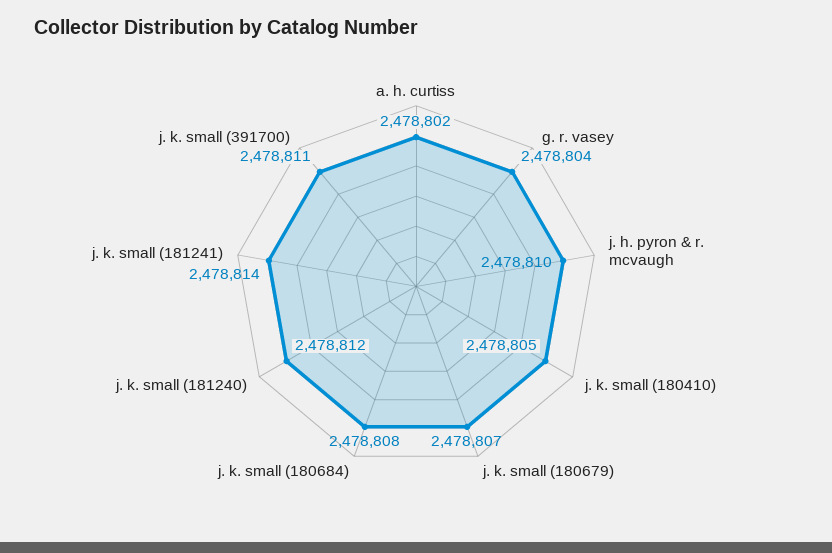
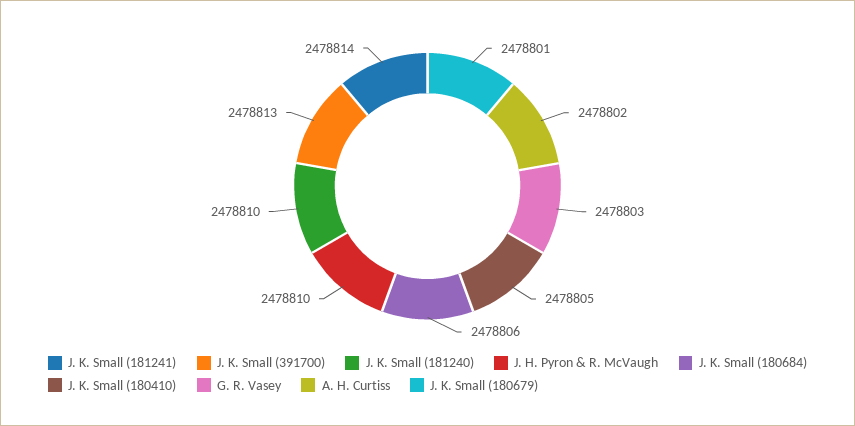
  {
    "a. h. curtiss": 2478802,
-   "g. r. vasey": 2478804,
+   "g. r. vasey": 2478803,
    "j. h. pyron & r. mcvaugh": 2478810,
    "j. k. small (180410)": 2478805,
-   "j. k. small (180679)": 2478807,
+   "j. k. small (180679)": 2478801,
-   "j. k. small (180684)": 2478808,
+   "j. k. small (180684)": 2478806,
-   "j. k. small (181240)": 2478812,
+   "j. k. small (181240)": 2478810,
    "j. k. small (181241)": 2478814,
-   "j. k. small (391700)": 2478811
+   "j. k. small (391700)": 2478813
  }

